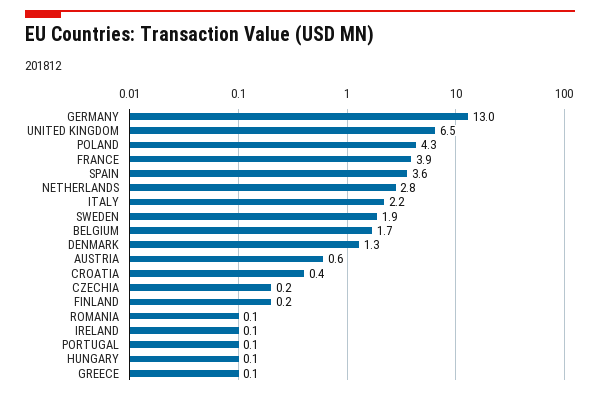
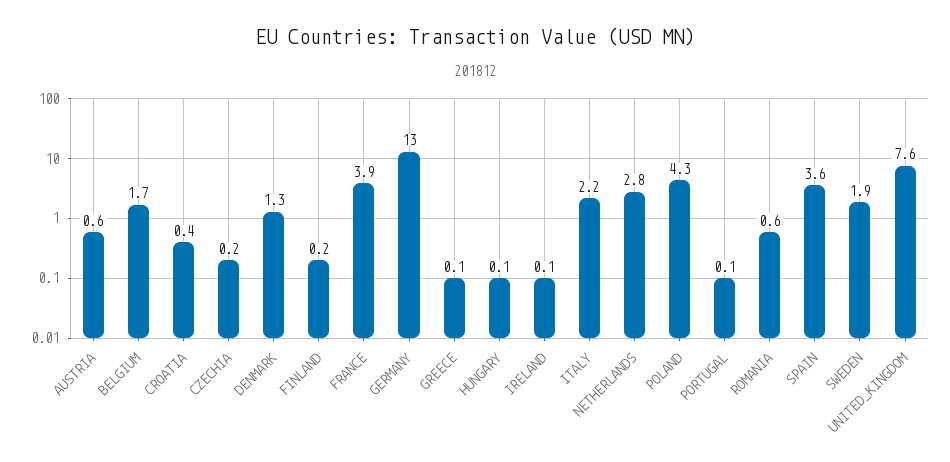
  {
    "GERMANY": 13,
-   "UNITED KINGDOM": 6.5,
+   "UNITED KINGDOM": 7.6,
    "POLAND": 4.3,
    "FRANCE": 3.9,
    "SPAIN": 3.6,
    "NETHERLANDS": 2.8,
    "ITALY": 2.2,
    "SWEDEN": 1.9,
    "BELGIUM": 1.7,
    "DENMARK": 1.3,
    "AUSTRIA": 0.6,
    "CROATIA": 0.4,
    "CZECHIA": 0.2,
    "FINLAND": 0.2,
-   "ROMANIA": 0.1,
+   "ROMANIA": 0.6,
    "IRELAND": 0.1,
    "PORTUGAL": 0.1,
    "HUNGARY": 0.1,
    "GREECE": 0.1
  }

